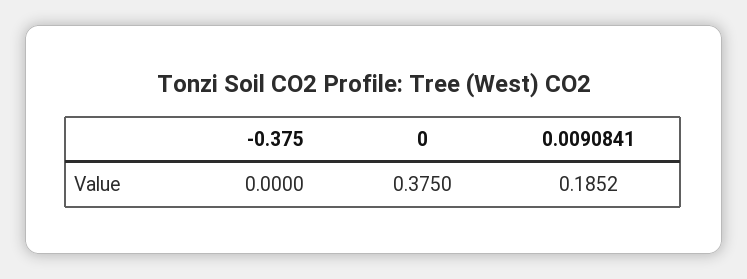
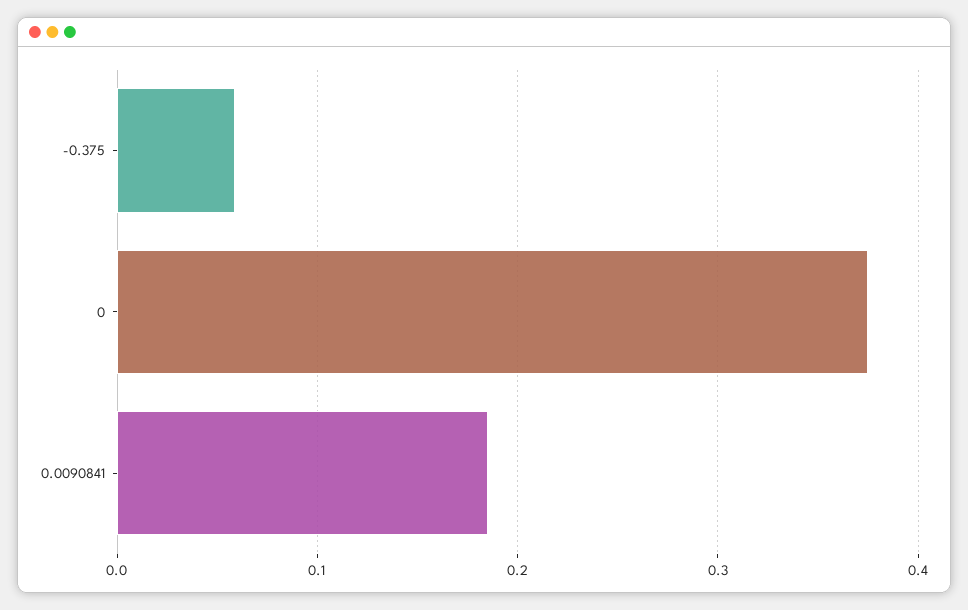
  {
-   "-0.375": 0,
+   "-0.375": 0.06,
    "0": 0.375,
    "0.0090841": 0.1852
  }

